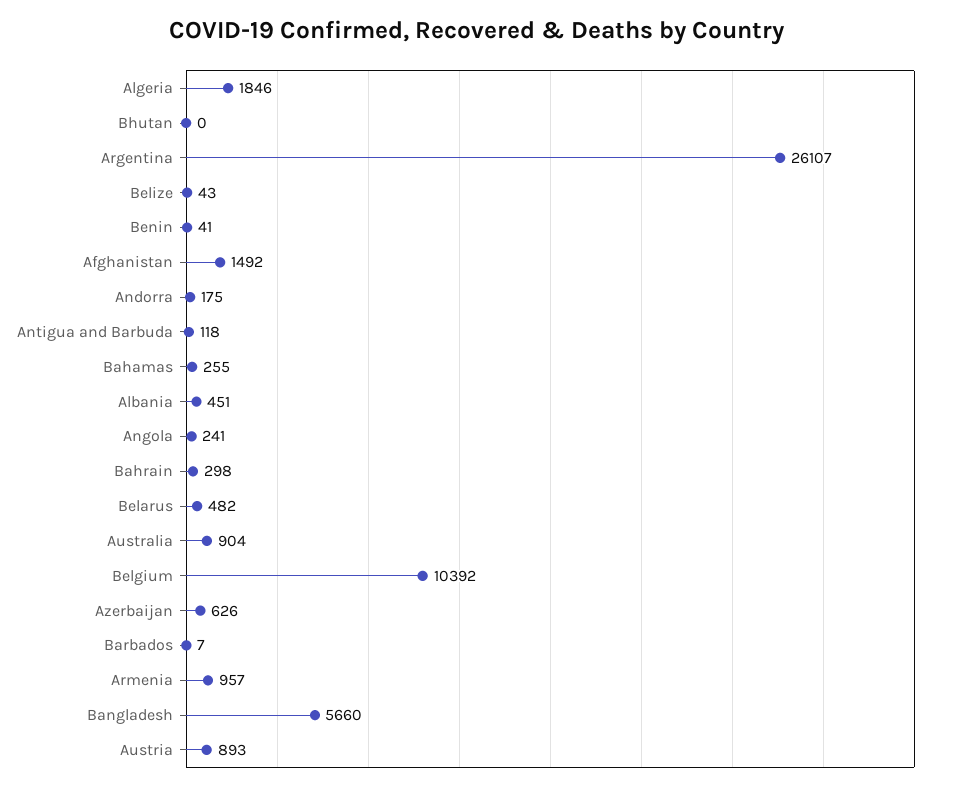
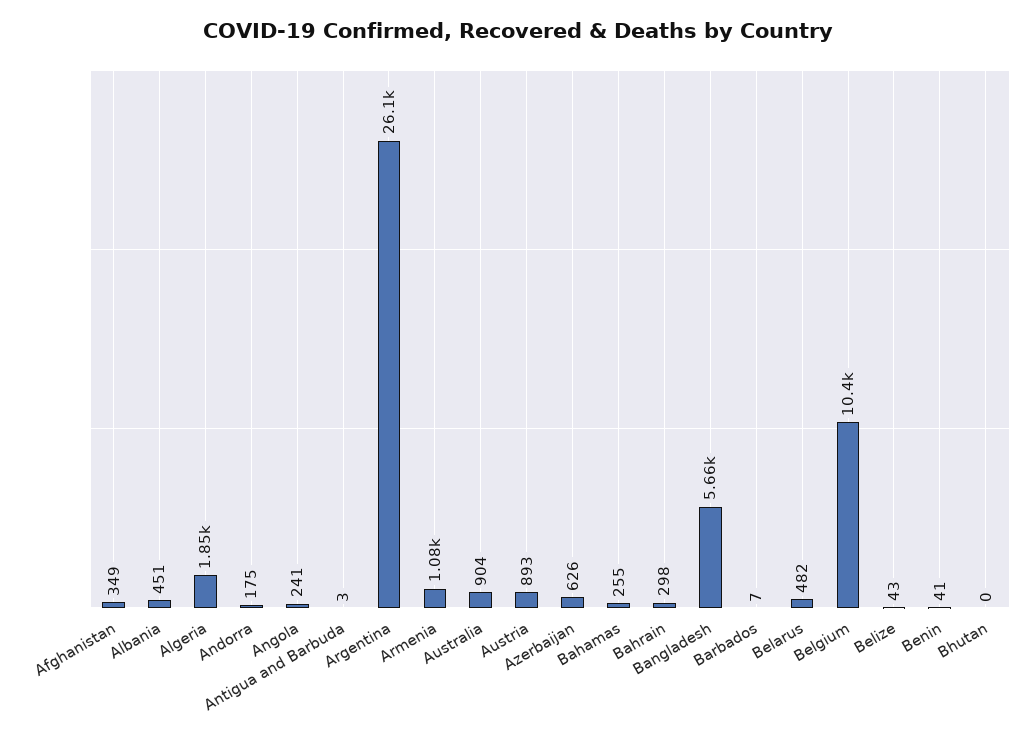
  {
    "Algeria": 1846,
    "Bhutan": 0,
    "Argentina": 26107,
    "Belize": 43,
    "Benin": 41,
-   "Afghanistan": 1492,
+   "Afghanistan": 349,
    "Andorra": 175,
-   "Antigua and Barbuda": 118,
+   "Antigua and Barbuda": 3,
    "Bahamas": 255,
    "Albania": 451,
    "Angola": 241,
    "Bahrain": 298,
    "Belarus": 482,
    "Australia": 904,
    "Belgium": 10392,
    "Azerbaijan": 626,
    "Barbados": 7,
-   "Armenia": 957,
+   "Armenia": 1080,
    "Bangladesh": 5660,
    "Austria": 893
  }

